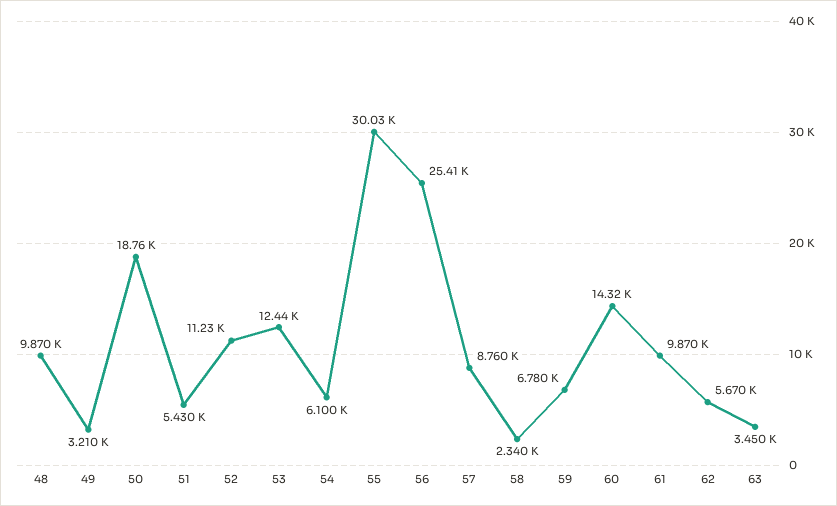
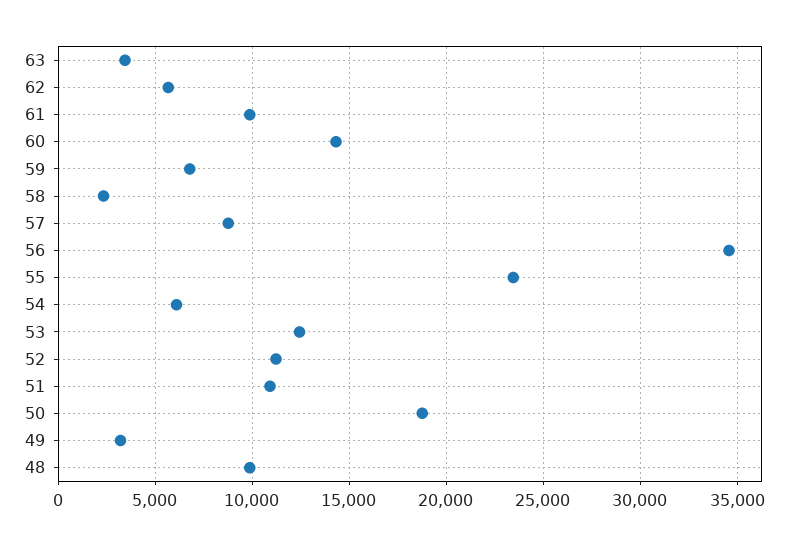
  {
    "48": 9870,
    "49": 3210,
    "50": 18760,
-   "51": 5430,
+   "51": 11000,
    "52": 11230,
    "53": 12440,
    "54": 6100,
-   "55": 30030,
+   "55": 23500,
-   "56": 25410,
+   "56": 34500,
    "57": 8760,
    "58": 2340,
    "59": 6780,
    "60": 14320,
    "61": 9870,
    "62": 5670,
    "63": 3450
  }

